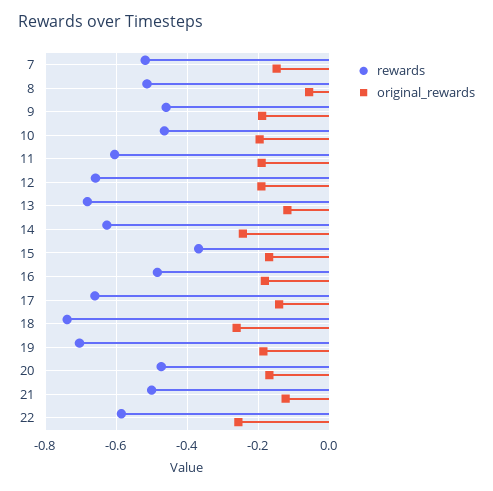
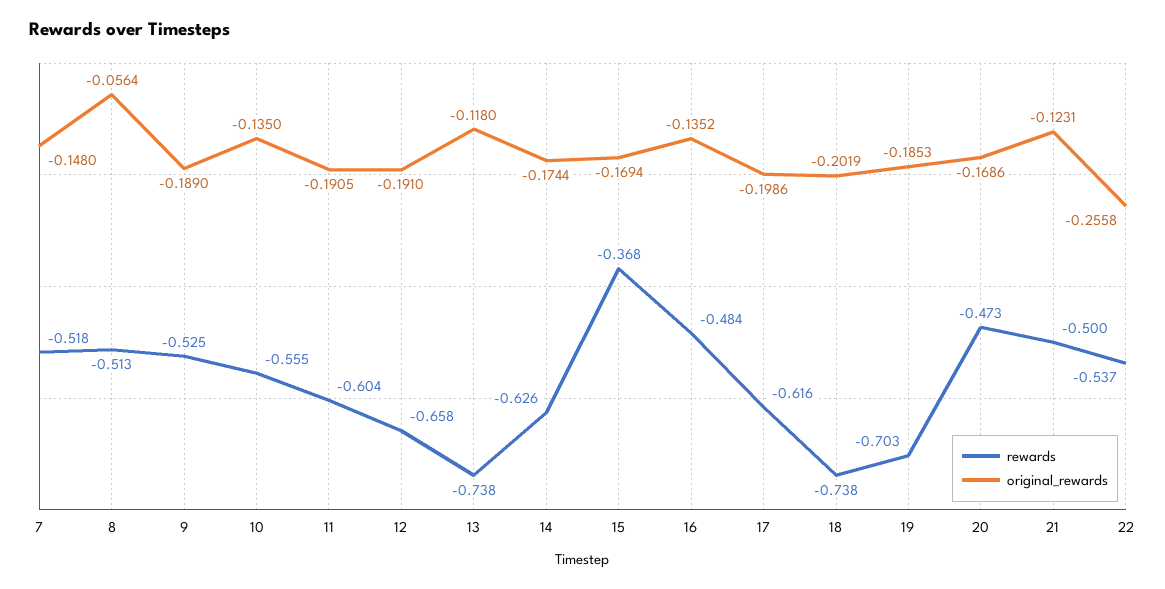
  {
    "rewards": {
      "7": -0.518,
      "8": -0.513,
-     "9": -0.46,
+     "9": -0.525,
-     "10": -0.46,
+     "10": -0.555,
      "11": -0.604,
      "12": -0.658,
-     "13": -0.68,
+     "13": -0.738,
      "14": -0.626,
      "15": -0.368,
      "16": -0.484,
-     "17": -0.66,
+     "17": -0.616,
      "18": -0.738,
      "19": -0.703,
      "20": -0.473,
      "21": -0.5,
-     "22": -0.58
+     "22": -0.537
    },
    "original_rewards": {
      "7": -0.148,
      "8": -0.0564,
      "9": -0.189,
-     "10": -0.2,
+     "10": -0.135,
      "11": -0.1905,
      "12": -0.191,
      "13": -0.118,
-     "14": -0.24,
+     "14": -0.1744,
      "15": -0.1694,
-     "16": -0.18,
+     "16": -0.1352,
-     "17": -0.14,
+     "17": -0.1986,
-     "18": -0.26,
+     "18": -0.2019,
      "19": -0.1853,
      "20": -0.1686,
      "21": -0.1231,
      "22": -0.2558
    }
  }

